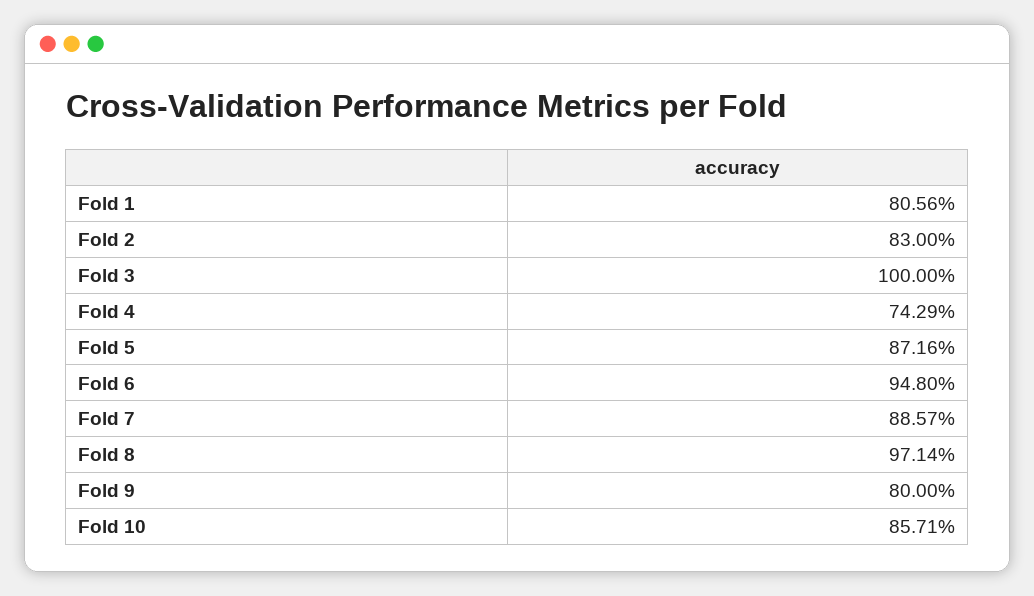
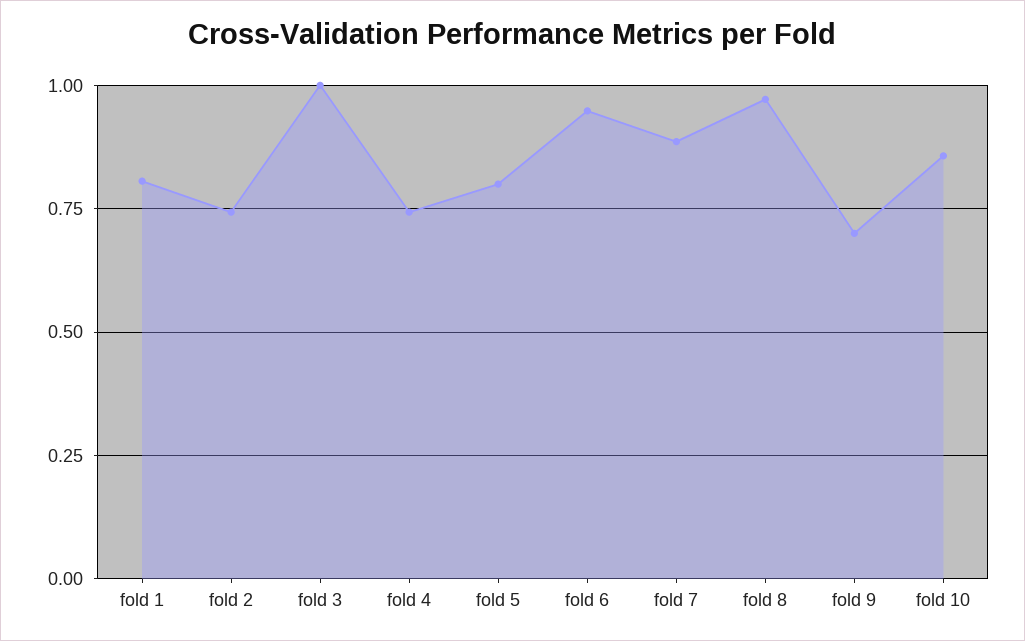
  {
    "Fold 1": 0.8056,
-   "Fold 2": 0.83,
+   "Fold 2": 0.75,
    "Fold 3": 1,
    "Fold 4": 0.7429,
-   "Fold 5": 0.8716,
+   "Fold 5": 0.8,
    "Fold 6": 0.948,
    "Fold 7": 0.8857,
    "Fold 8": 0.9714,
-   "Fold 9": 0.8,
+   "Fold 9": 0.7,
    "Fold 10": 0.8571
  }

